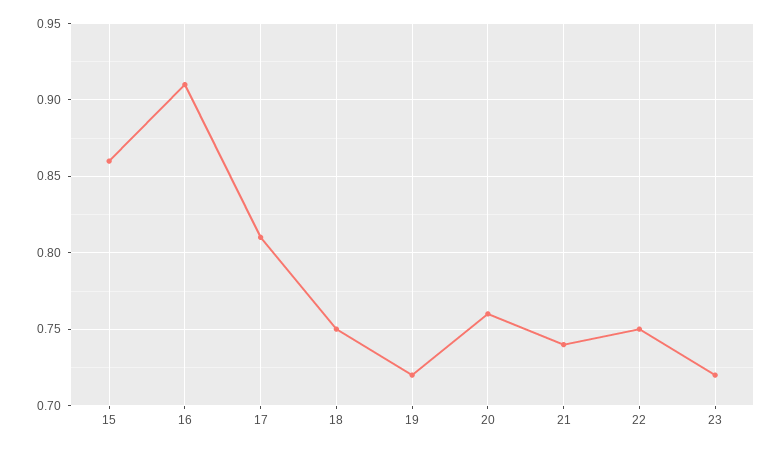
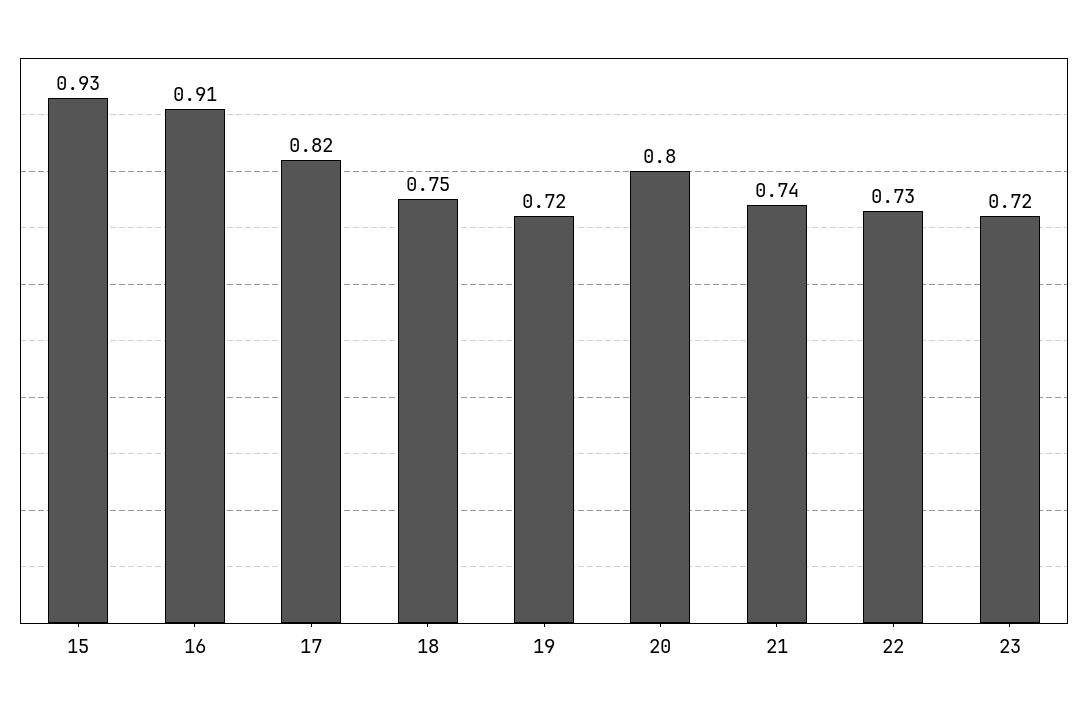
  {
-   "15": 0.86,
+   "15": 0.93,
    "16": 0.91,
-   "17": 0.81,
+   "17": 0.82,
    "18": 0.75,
    "19": 0.72,
-   "20": 0.76,
+   "20": 0.8,
    "21": 0.74,
-   "22": 0.75,
+   "22": 0.73,
    "23": 0.72
  }

